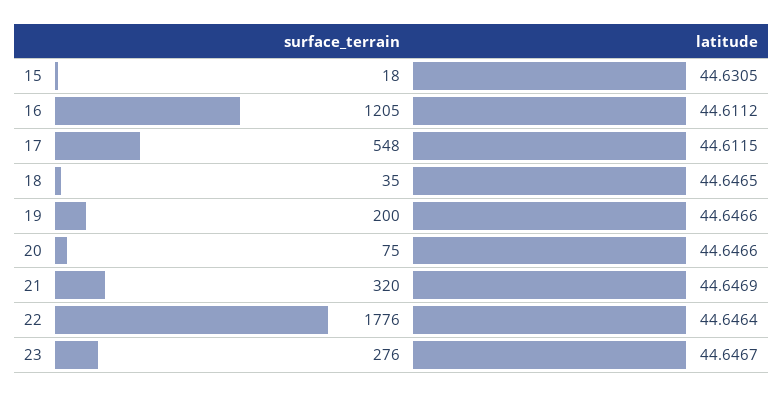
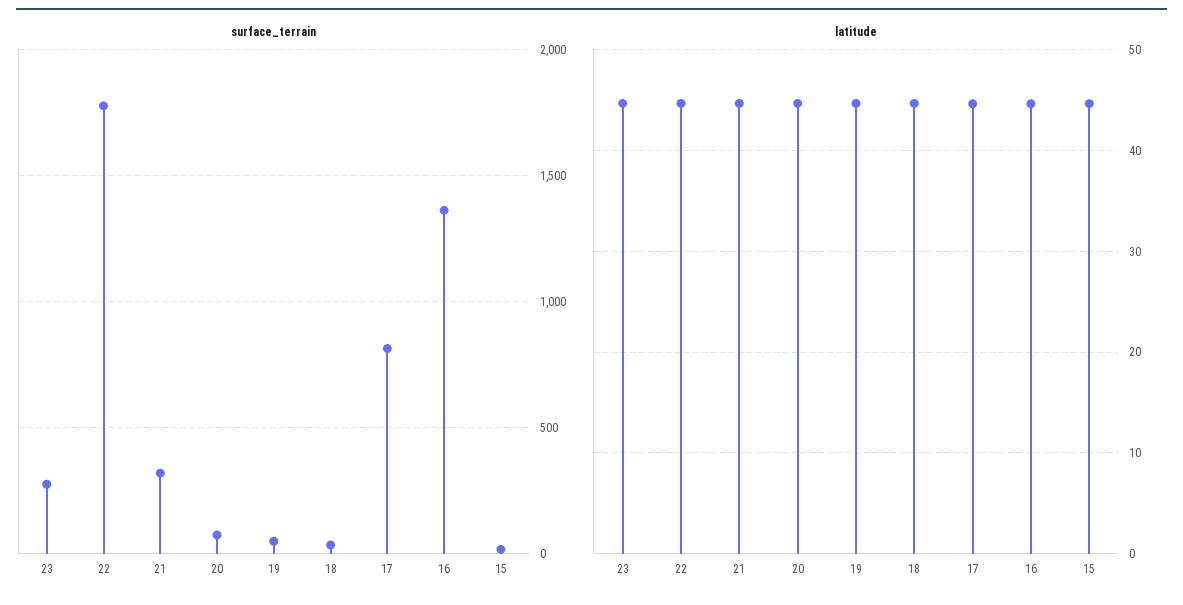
  {
    "surface_terrain": {
      "15": 18,
-     "16": 1205,
+     "16": 1350,
-     "17": 548,
+     "17": 800,
      "18": 35,
-     "19": 200,
+     "19": 50,
      "20": 75,
      "21": 320,
      "22": 1776,
      "23": 276
    },
    "latitude": {
      "15": 44.6305,
      "16": 44.6112,
      "17": 44.6115,
      "18": 44.6465,
      "19": 44.6466,
      "20": 44.6466,
      "21": 44.6469,
      "22": 44.6464,
      "23": 44.6467
    }
  }

